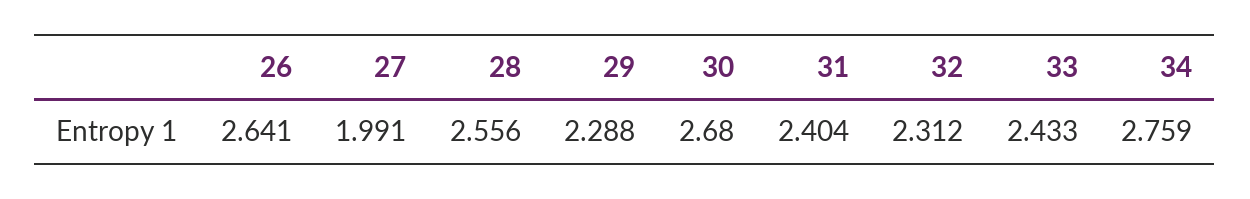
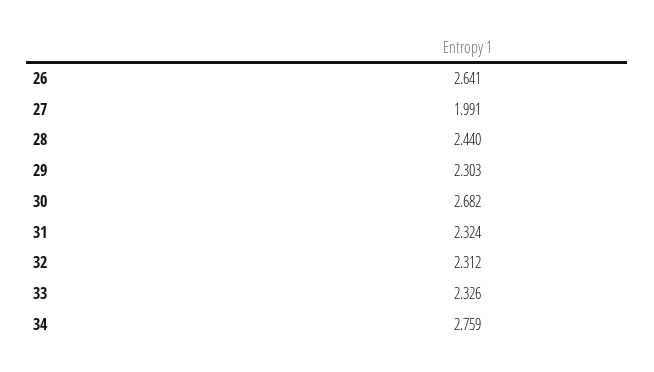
  {
    "26": 2.641,
    "27": 1.991,
-   "28": 2.556,
+   "28": 2.44,
-   "29": 2.288,
+   "29": 2.303,
-   "30": 2.68,
+   "30": 2.682,
-   "31": 2.404,
+   "31": 2.324,
    "32": 2.312,
-   "33": 2.433,
+   "33": 2.326,
    "34": 2.759
  }

